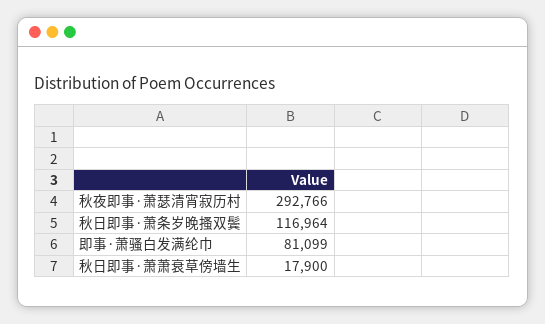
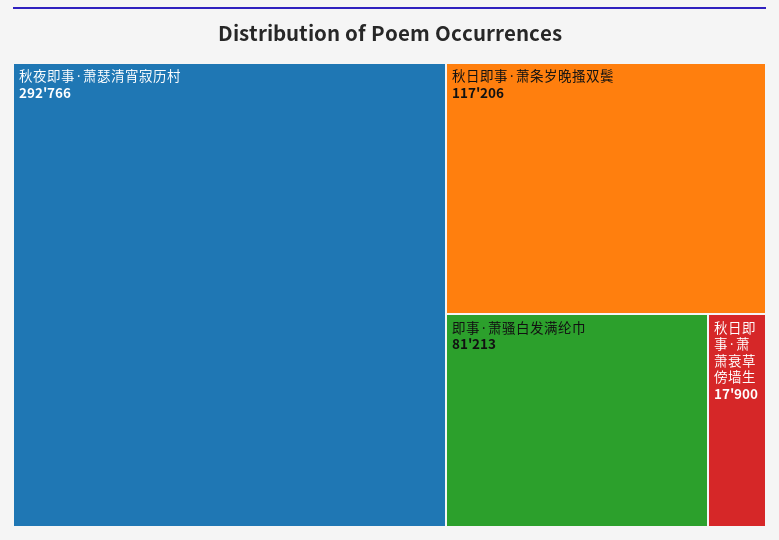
  {
    "秋夜即事·萧瑟清宵寂历村": 292766,
-   "秋日即事·萧条岁晚搔双鬓": 116964,
+   "秋日即事·萧条岁晚搔双鬓": 117206,
-   "即事·萧骚白发满纶巾": 81099,
+   "即事·萧骚白发满纶巾": 81213,
    "秋日即事·萧萧衰草傍墙生": 17900
  }

